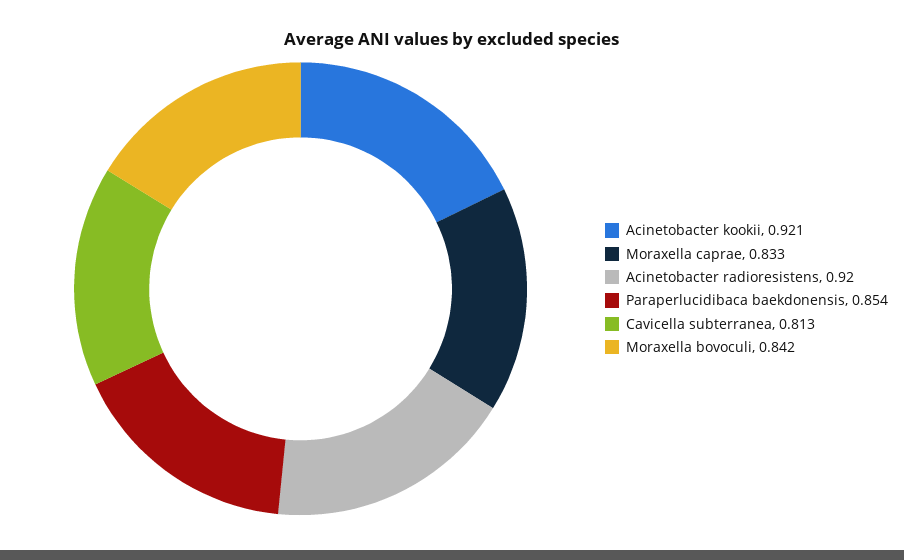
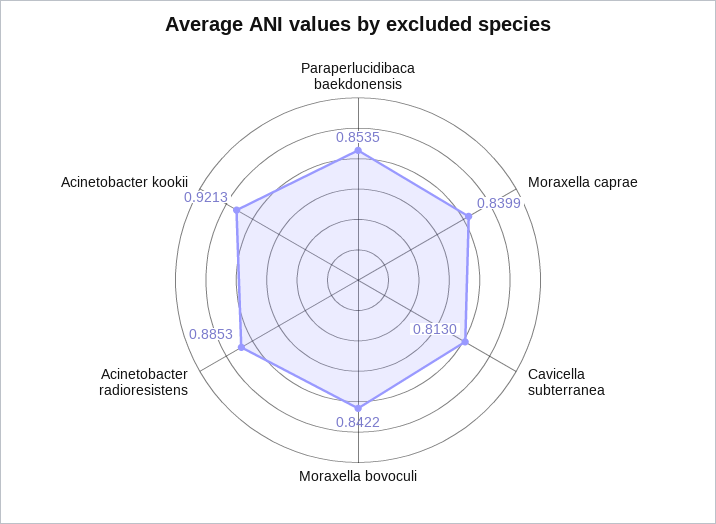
  {
    "Acinetobacter kookii": 0.9213,
-   "Moraxella caprae": 0.833,
+   "Moraxella caprae": 0.8399,
-   "Acinetobacter radioresistens": 0.92,
+   "Acinetobacter radioresistens": 0.8853,
    "Paraperlucidibaca baekdonensis": 0.8535,
    "Cavicella subterranea": 0.813,
    "Moraxella bovoculi": 0.8422
  }

